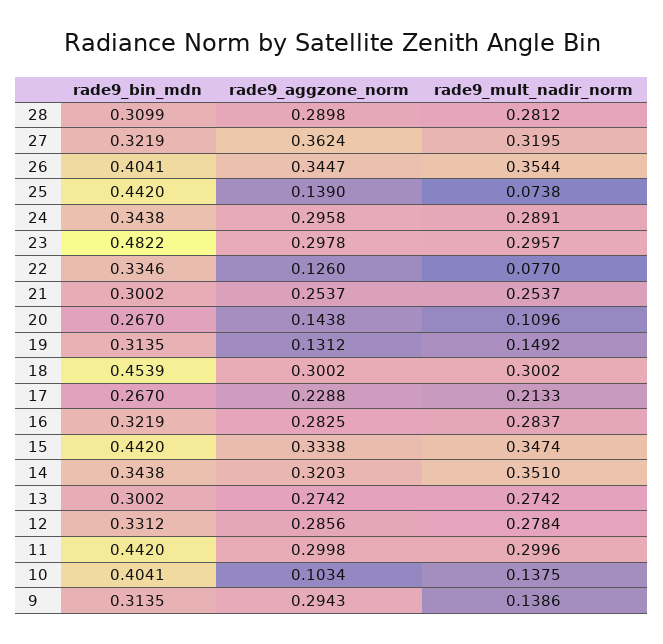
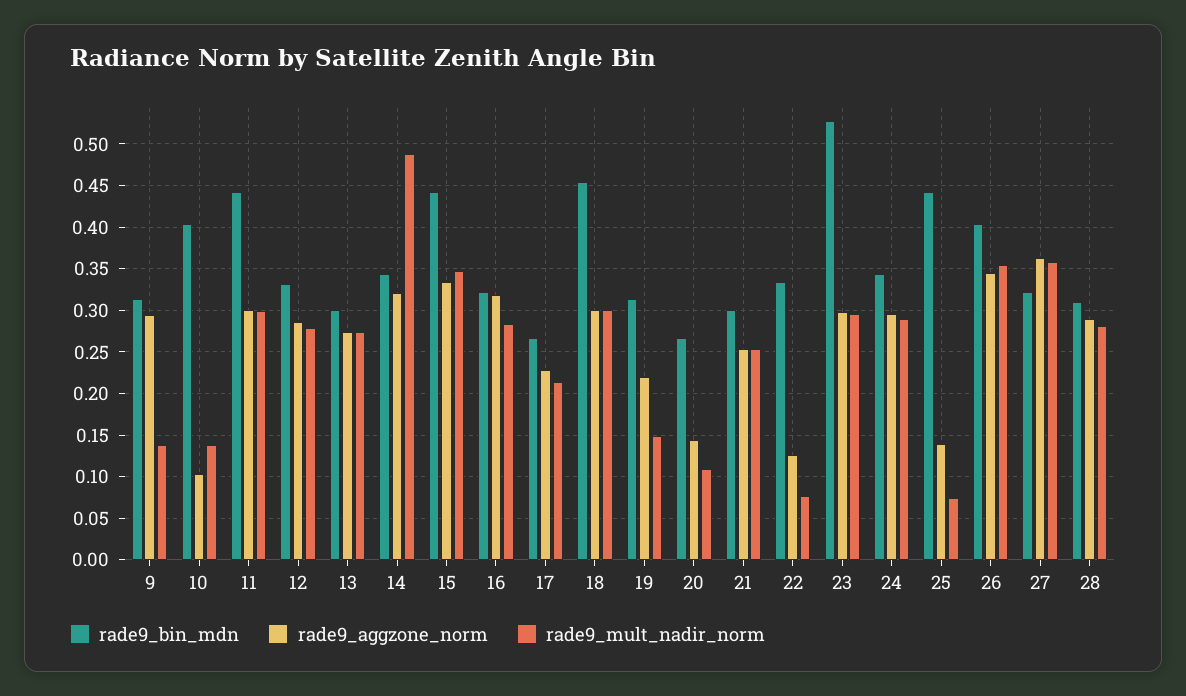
  {
    "rade9_bin_mdn": {
      "28": 0.3099,
      "27": 0.3219,
      "26": 0.4041,
      "25": 0.442,
      "24": 0.3438,
-     "23": 0.4822,
+     "23": 0.53,
      "22": 0.3346,
      "21": 0.3002,
      "20": 0.267,
      "19": 0.3135,
      "18": 0.4539,
      "17": 0.267,
      "16": 0.3219,
      "15": 0.442,
      "14": 0.3438,
      "13": 0.3002,
      "12": 0.3312,
      "11": 0.442,
      "10": 0.4041,
      "9": 0.3135
    },
    "rade9_aggzone_norm": {
      "28": 0.2898,
      "27": 0.3624,
      "26": 0.3447,
      "25": 0.139,
      "24": 0.2958,
      "23": 0.2978,
      "22": 0.126,
      "21": 0.2537,
      "20": 0.1438,
-     "19": 0.1312,
+     "19": 0.22,
      "18": 0.3002,
      "17": 0.2288,
-     "16": 0.2825,
+     "16": 0.32,
      "15": 0.3338,
      "14": 0.3203,
      "13": 0.2742,
      "12": 0.2856,
      "11": 0.2998,
      "10": 0.1034,
      "9": 0.2943
    },
    "rade9_mult_nadir_norm": {
      "28": 0.2812,
-     "27": 0.3195,
+     "27": 0.36,
      "26": 0.3544,
      "25": 0.0738,
      "24": 0.2891,
      "23": 0.2957,
      "22": 0.077,
      "21": 0.2537,
      "20": 0.1096,
      "19": 0.1492,
      "18": 0.3002,
      "17": 0.2133,
      "16": 0.2837,
      "15": 0.3474,
-     "14": 0.351,
+     "14": 0.49,
      "13": 0.2742,
      "12": 0.2784,
      "11": 0.2996,
      "10": 0.1375,
      "9": 0.1386
    }
  }

